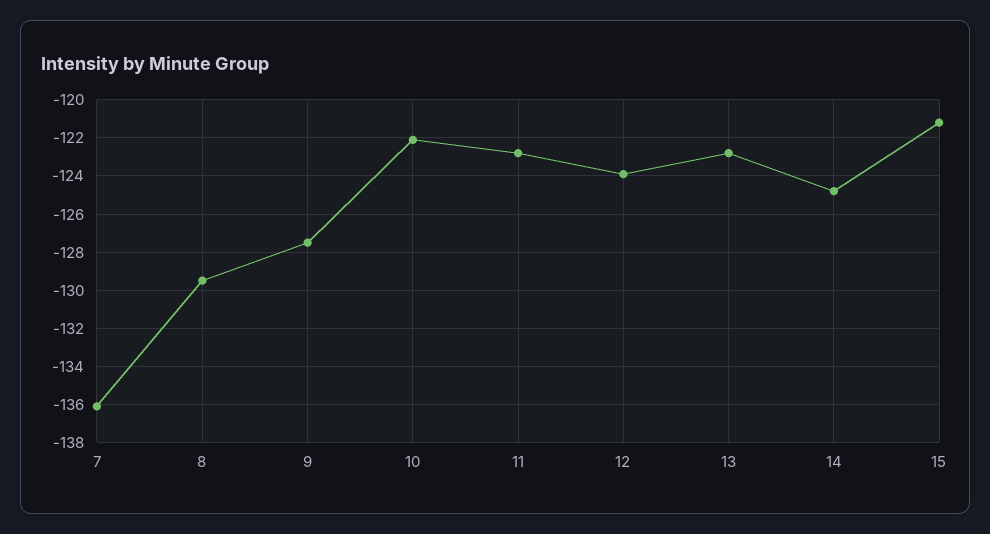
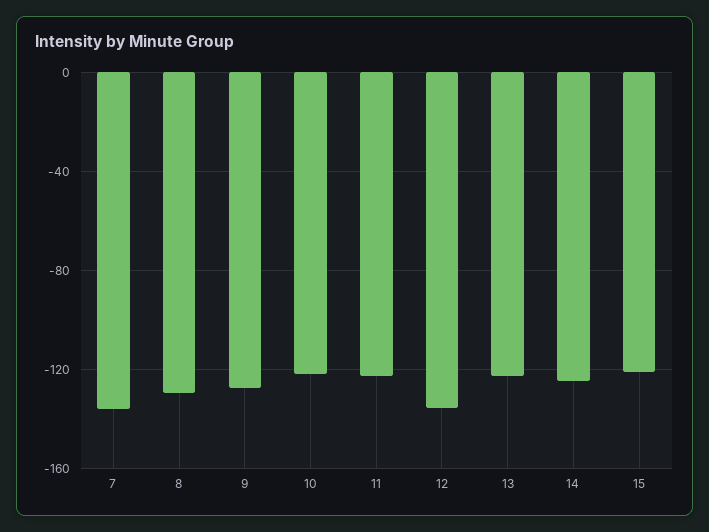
  {
    "7": -136,
    "8": -129.5,
    "9": -127.5,
    "10": -122,
    "11": -123,
-   "12": -124,
+   "12": -135,
    "13": -123,
    "14": -125,
    "15": -121
  }

